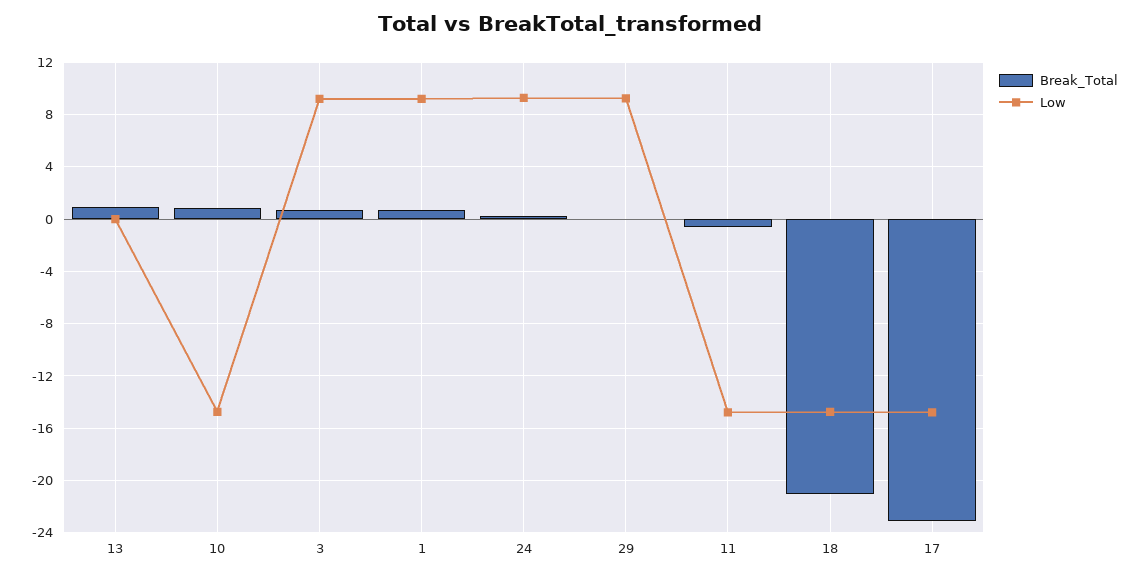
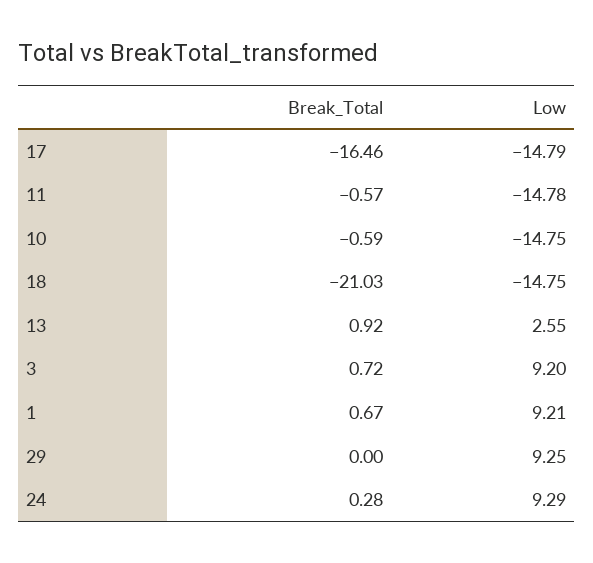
  {
    "Break_Total": {
      "13": 0.92,
-     "10": 1,
+     "10": -0.59,
      "3": 0.72,
      "1": 0.67,
      "24": 0.28,
      "29": 0,
      "11": -0.57,
      "18": -21.03,
-     "17": -23
+     "17": -16.46
    },
    "Low": {
-     "13": 0,
+     "13": 2.55,
      "10": -14.75,
      "3": 9.2,
      "1": 9.21,
      "24": 9.29,
      "29": 9.25,
      "11": -14.78,
      "18": -14.75,
      "17": -14.79
    }
  }

